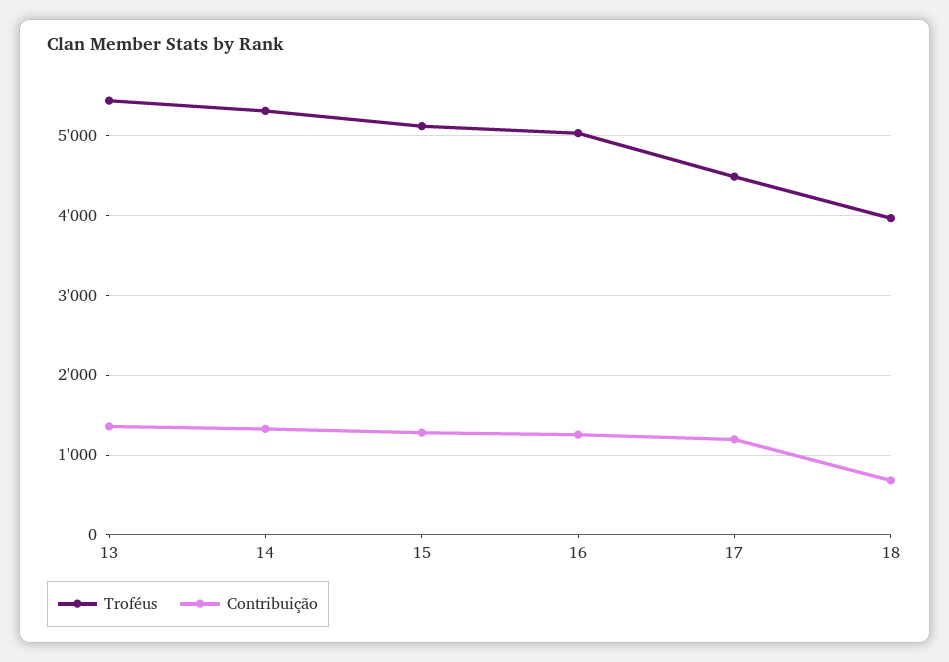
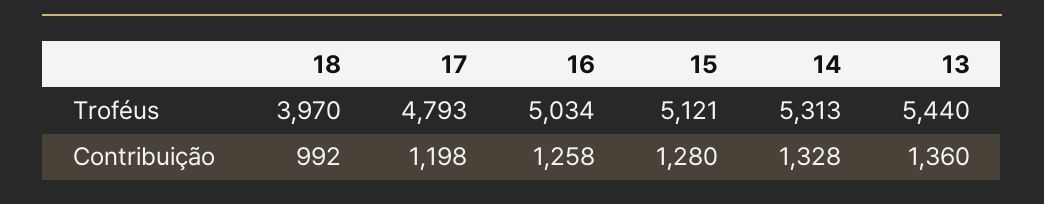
  {
    "Troféus": {
      "13": 5440,
      "14": 5313,
      "15": 5121,
      "16": 5034,
-     "17": 4500,
+     "17": 4793,
      "18": 3970
    },
    "Contribuição": {
      "13": 1360,
      "14": 1328,
      "15": 1280,
      "16": 1258,
      "17": 1198,
-     "18": 700
+     "18": 992
    }
  }

